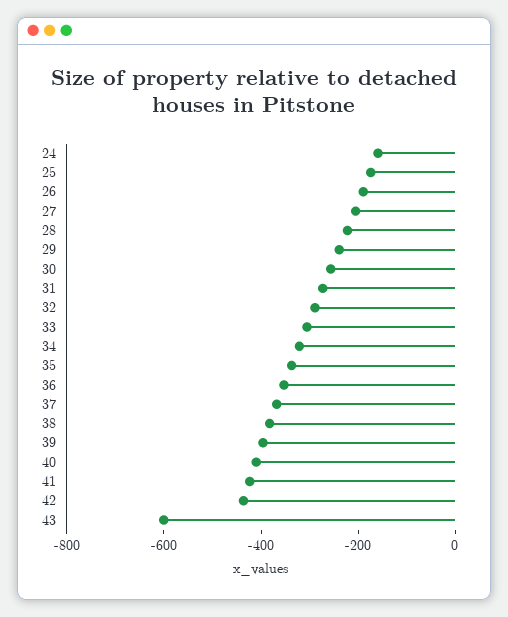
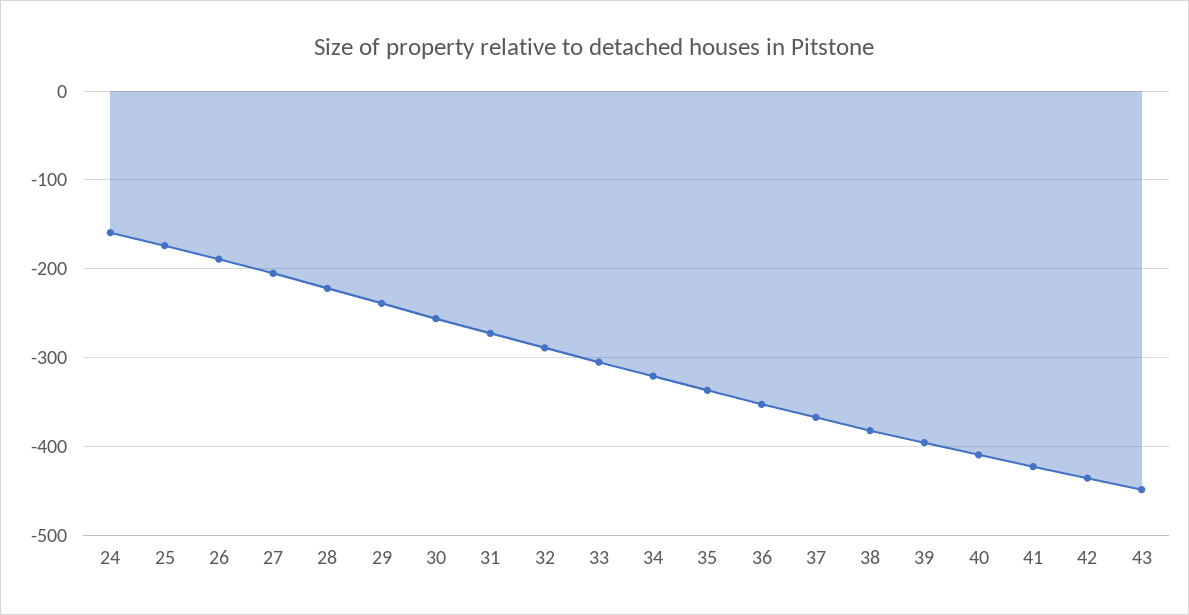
  {
    "24": -160,
    "25": -170,
    "26": -190,
    "27": -210,
    "28": -220,
    "29": -240,
    "30": -260,
    "31": -270,
    "32": -290,
    "33": -310,
    "34": -320,
    "35": -340,
    "36": -350,
    "37": -370,
    "38": -380,
    "39": -400,
    "40": -410,
    "41": -420,
    "42": -440,
-   "43": -600
+   "43": -450
  }

